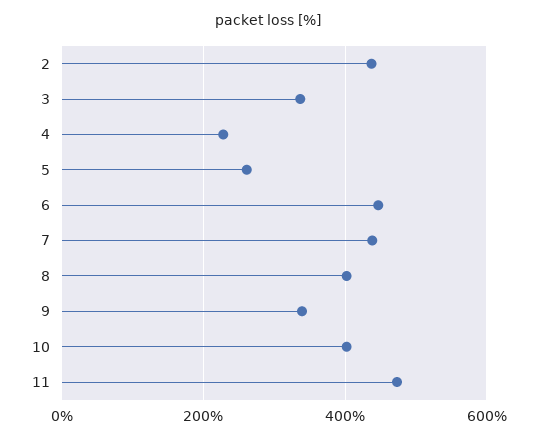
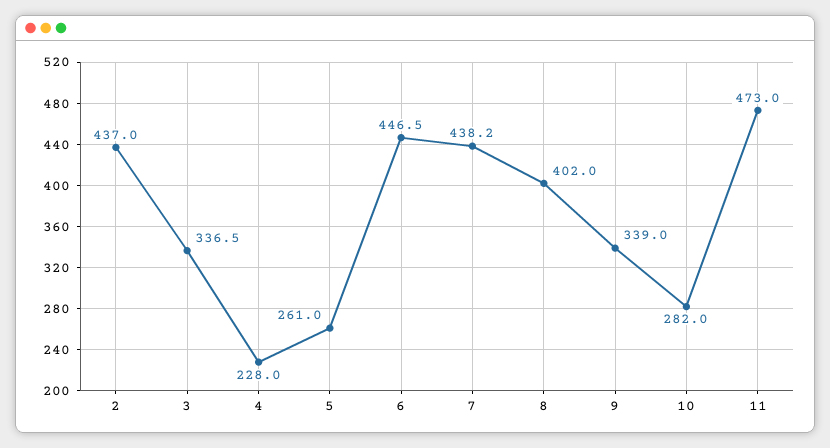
  {
    "2": 437,
    "3": 336.5,
    "4": 228,
    "5": 261,
    "6": 446.5,
    "7": 438.2,
    "8": 402,
    "9": 339,
-   "10": 400,
+   "10": 282,
    "11": 473
  }

